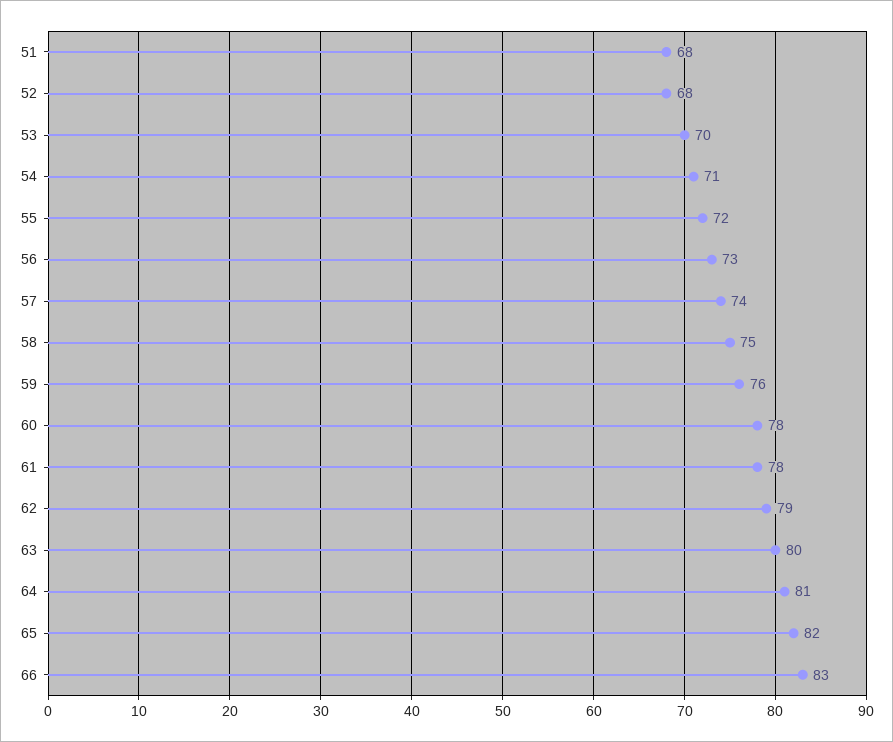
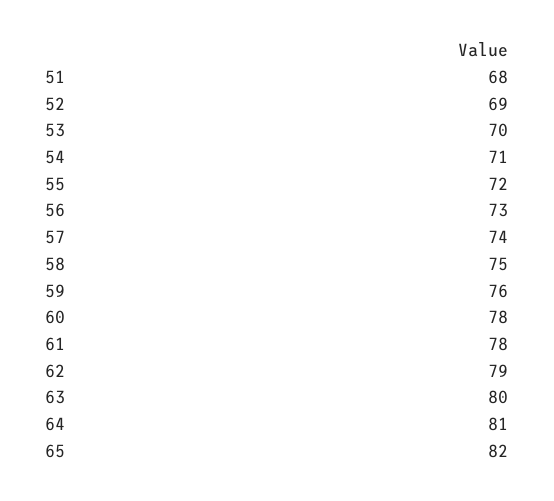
  {
    "51": 68,
-   "52": 68,
+   "52": 69,
    "53": 70,
    "54": 71,
    "55": 72,
    "56": 73,
    "57": 74,
    "58": 75,
    "59": 76,
    "60": 78,
    "61": 78,
    "62": 79,
    "63": 80,
    "64": 81,
-   "65": 82,
+   "65": 82
-   "66": 83
  }

